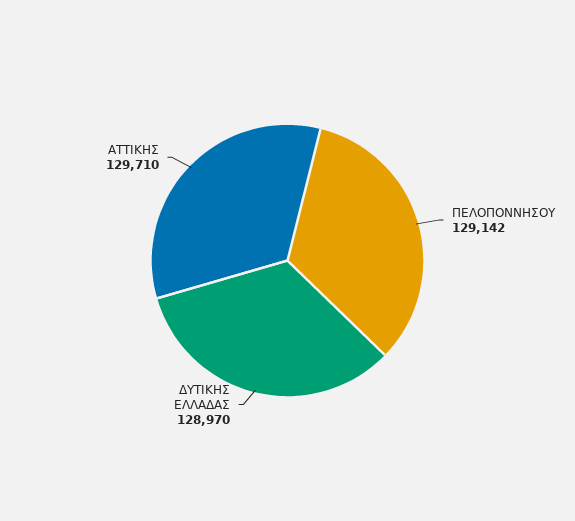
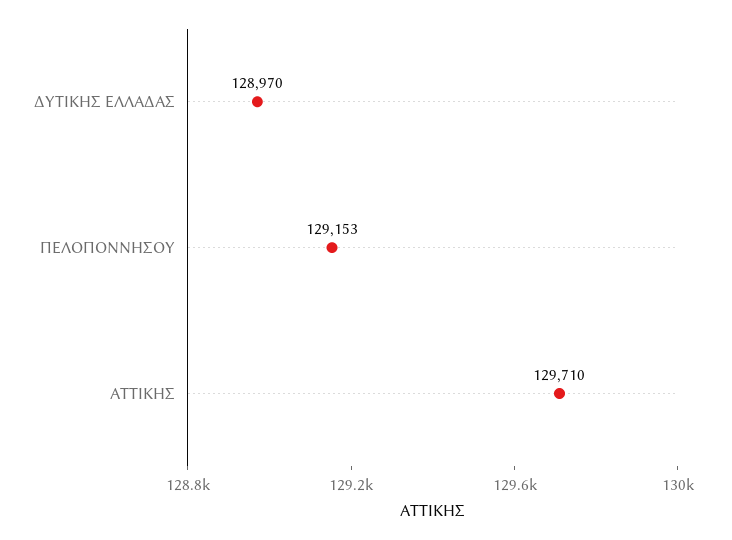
  {
-   "ΠΕΛΟΠΟΝΝΗΣΟΥ": 129142,
+   "ΠΕΛΟΠΟΝΝΗΣΟΥ": 129153,
    "ΔΥΤΙΚΗΣ ΕΛΛΑΔΑΣ": 128970,
    "ΑΤΤΙΚΗΣ": 129710
  }

